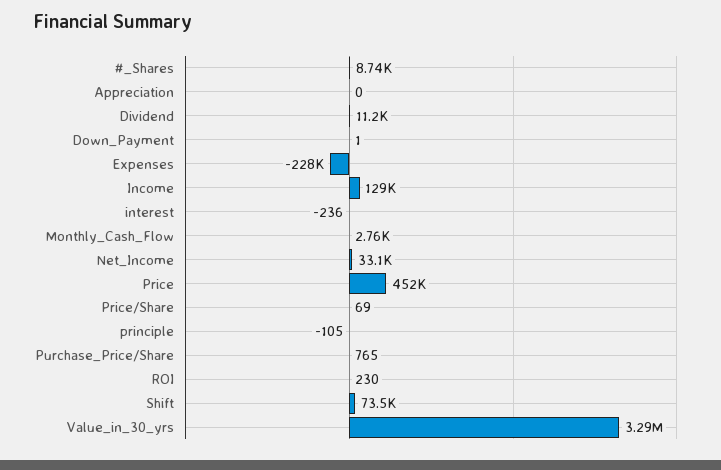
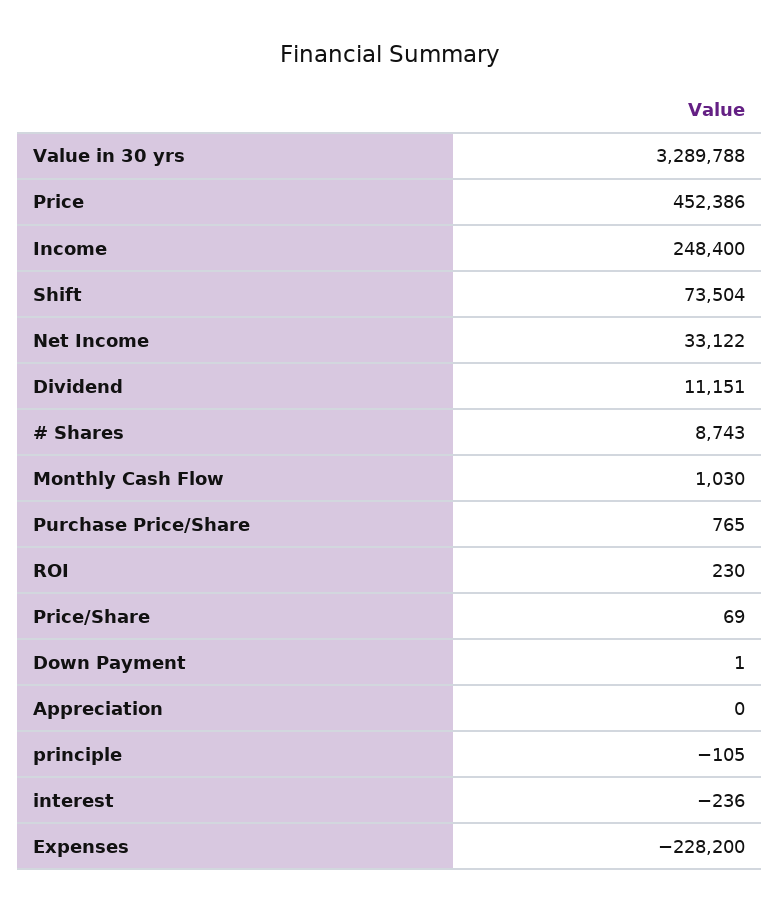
  {
    "#_Shares": 8743,
    "Appreciation": 0,
    "Dividend": 11151,
    "Down_Payment": 1,
    "Expenses": -228200,
-   "Income": 129000,
+   "Income": 248400,
    "interest": -236,
-   "Monthly_Cash_Flow": 2760,
+   "Monthly_Cash_Flow": 1030,
    "Net_Income": 33122,
    "Price": 452386,
    "Price/Share": 69,
    "principle": -105,
    "Purchase_Price/Share": 765,
    "ROI": 230,
    "Shift": 73504,
    "Value_in_30_yrs": 3289788
  }

